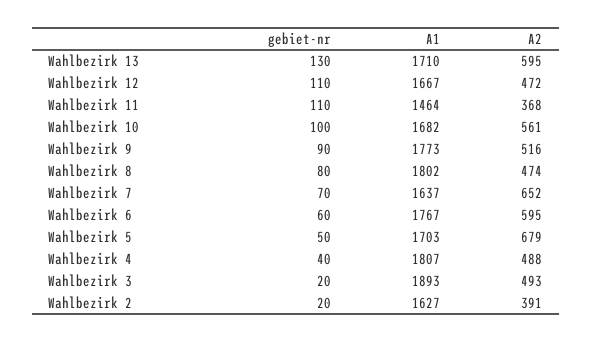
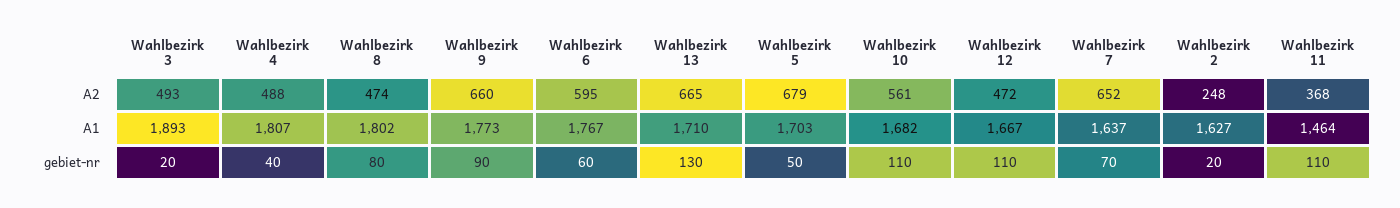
  {
    "gebiet-nr": {
      "Wahlbezirk 13": 130,
      "Wahlbezirk 12": 110,
      "Wahlbezirk 11": 110,
-     "Wahlbezirk 10": 100,
+     "Wahlbezirk 10": 110,
      "Wahlbezirk 9": 90,
      "Wahlbezirk 8": 80,
      "Wahlbezirk 7": 70,
      "Wahlbezirk 6": 60,
      "Wahlbezirk 5": 50,
      "Wahlbezirk 4": 40,
      "Wahlbezirk 3": 20,
      "Wahlbezirk 2": 20
    },
    "A1": {
      "Wahlbezirk 13": 1710,
      "Wahlbezirk 12": 1667,
      "Wahlbezirk 11": 1464,
      "Wahlbezirk 10": 1682,
      "Wahlbezirk 9": 1773,
      "Wahlbezirk 8": 1802,
      "Wahlbezirk 7": 1637,
      "Wahlbezirk 6": 1767,
      "Wahlbezirk 5": 1703,
      "Wahlbezirk 4": 1807,
      "Wahlbezirk 3": 1893,
      "Wahlbezirk 2": 1627
    },
    "A2": {
-     "Wahlbezirk 13": 595,
+     "Wahlbezirk 13": 665,
      "Wahlbezirk 12": 472,
      "Wahlbezirk 11": 368,
      "Wahlbezirk 10": 561,
-     "Wahlbezirk 9": 516,
+     "Wahlbezirk 9": 660,
      "Wahlbezirk 8": 474,
      "Wahlbezirk 7": 652,
      "Wahlbezirk 6": 595,
      "Wahlbezirk 5": 679,
      "Wahlbezirk 4": 488,
      "Wahlbezirk 3": 493,
-     "Wahlbezirk 2": 391
+     "Wahlbezirk 2": 248
    }
  }

